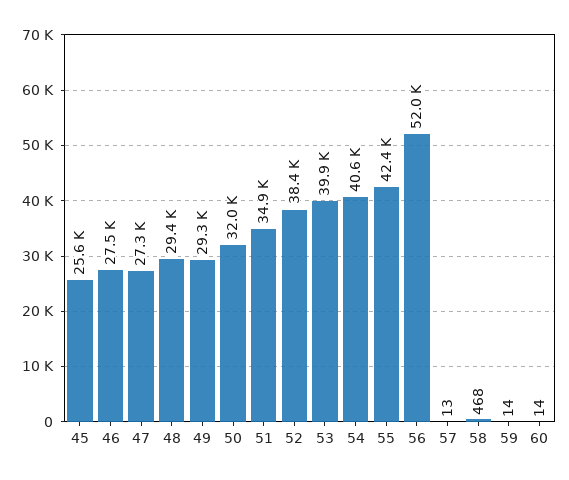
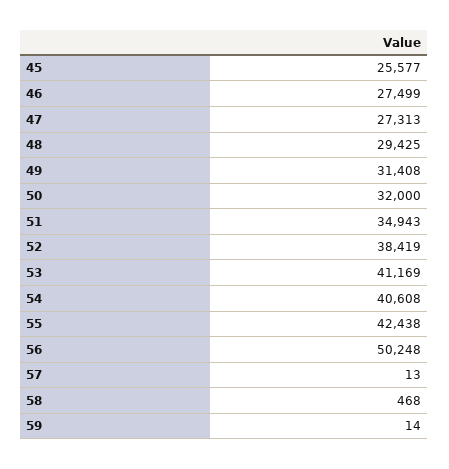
  {
    "45": 25577,
    "46": 27499,
    "47": 27313,
    "48": 29425,
-   "49": 29300,
+   "49": 31408,
    "50": 32000,
    "51": 34943,
    "52": 38419,
-   "53": 39900,
+   "53": 41169,
    "54": 40608,
    "55": 42438,
-   "56": 52000,
+   "56": 50248,
    "57": 13,
    "58": 468,
-   "59": 14,
+   "59": 14
-   "60": 14
  }

